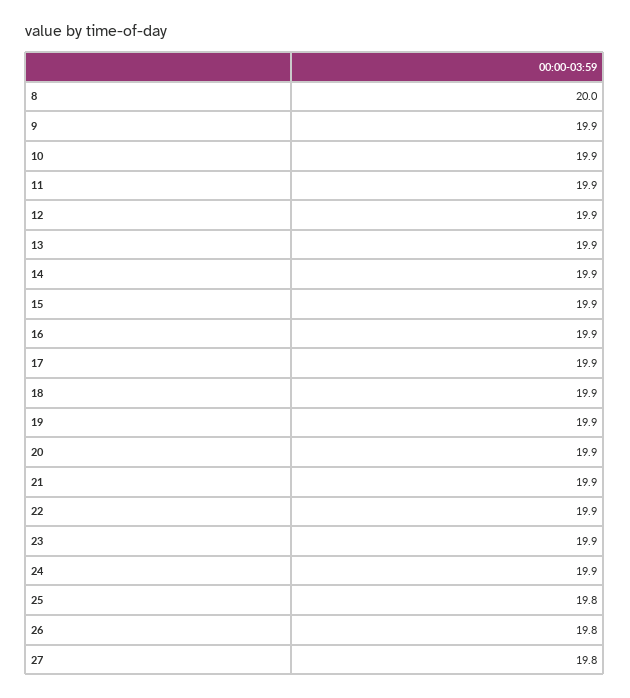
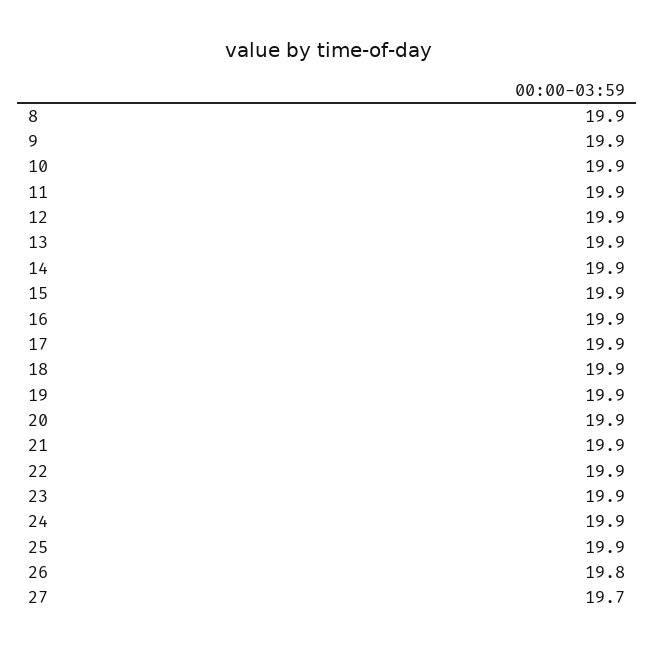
  {
-   "8": 20,
+   "8": 19.9,
    "9": 19.9,
    "10": 19.9,
    "11": 19.9,
    "12": 19.9,
    "13": 19.9,
    "14": 19.9,
    "15": 19.9,
    "16": 19.9,
    "17": 19.9,
    "18": 19.9,
    "19": 19.9,
    "20": 19.9,
    "21": 19.9,
    "22": 19.9,
    "23": 19.9,
    "24": 19.9,
-   "25": 19.8,
+   "25": 19.9,
    "26": 19.8,
-   "27": 19.8
+   "27": 19.7
  }

